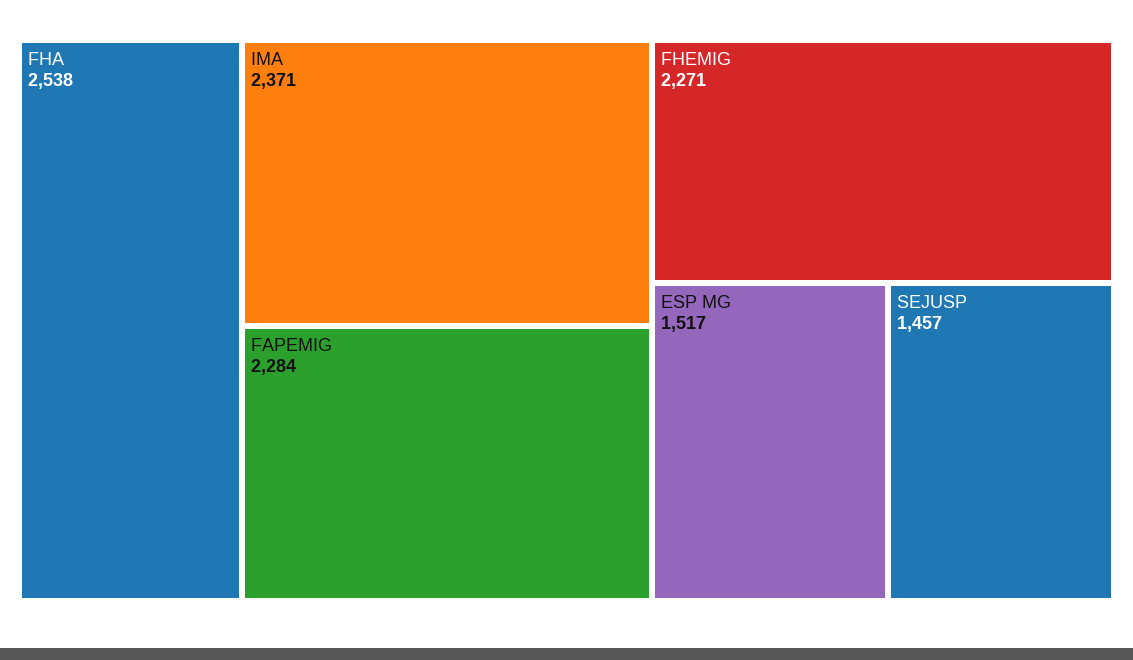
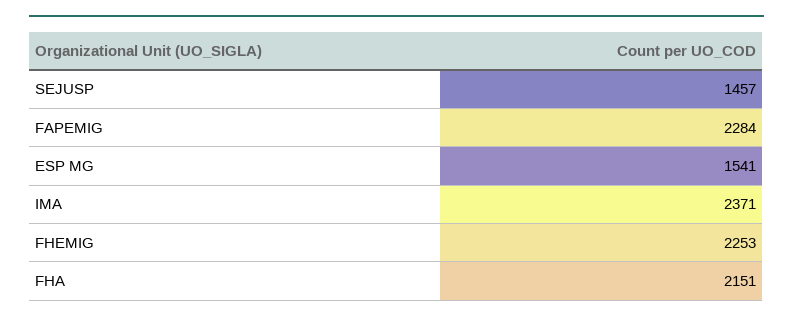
  {
-   "FHA": 2538,
+   "FHA": 2151,
    "IMA": 2371,
    "FAPEMIG": 2284,
-   "FHEMIG": 2271,
+   "FHEMIG": 2253,
-   "ESP MG": 1517,
+   "ESP MG": 1541,
    "SEJUSP": 1457
  }

